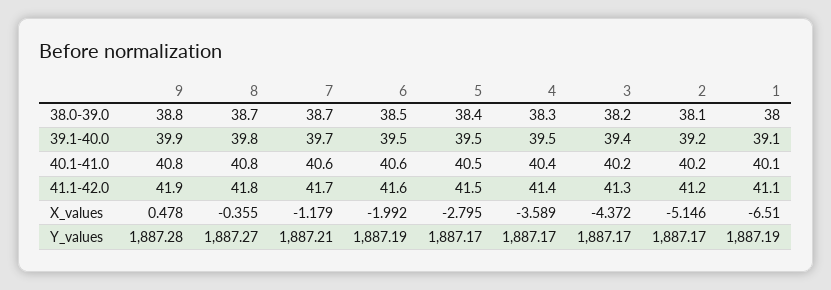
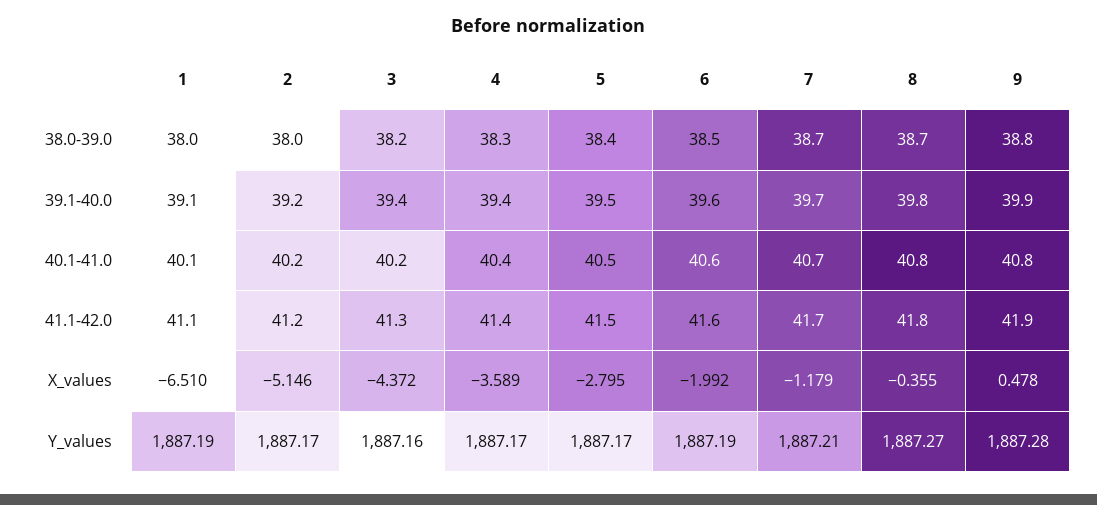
  {
    "9": {
      "38.0-39.0": 38.8,
      "39.1-40.0": 39.9,
      "40.1-41.0": 40.8,
      "41.1-42.0": 41.9,
      "X_values": 0.478,
      "Y_values": 1887.28
    },
    "8": {
      "38.0-39.0": 38.7,
      "39.1-40.0": 39.8,
      "40.1-41.0": 40.8,
      "41.1-42.0": 41.8,
      "X_values": -0.355,
      "Y_values": 1887.27
    },
    "7": {
      "38.0-39.0": 38.7,
      "39.1-40.0": 39.7,
-     "40.1-41.0": 40.6,
+     "40.1-41.0": 40.7,
      "41.1-42.0": 41.7,
      "X_values": -1.179,
      "Y_values": 1887.21
    },
    "6": {
      "38.0-39.0": 38.5,
-     "39.1-40.0": 39.5,
+     "39.1-40.0": 39.6,
      "40.1-41.0": 40.6,
      "41.1-42.0": 41.6,
      "X_values": -1.992,
      "Y_values": 1887.19
    },
    "5": {
      "38.0-39.0": 38.4,
      "39.1-40.0": 39.5,
      "40.1-41.0": 40.5,
      "41.1-42.0": 41.5,
      "X_values": -2.795,
      "Y_values": 1887.17
    },
    "4": {
      "38.0-39.0": 38.3,
-     "39.1-40.0": 39.5,
+     "39.1-40.0": 39.4,
      "40.1-41.0": 40.4,
      "41.1-42.0": 41.4,
      "X_values": -3.589,
      "Y_values": 1887.17
    },
    "3": {
      "38.0-39.0": 38.2,
      "39.1-40.0": 39.4,
      "40.1-41.0": 40.2,
      "41.1-42.0": 41.3,
      "X_values": -4.372,
-     "Y_values": 1887.17
+     "Y_values": 1887.16
    },
    "2": {
-     "38.0-39.0": 38.1,
+     "38.0-39.0": 38,
      "39.1-40.0": 39.2,
      "40.1-41.0": 40.2,
      "41.1-42.0": 41.2,
      "X_values": -5.146,
      "Y_values": 1887.17
    },
    "1": {
      "38.0-39.0": 38,
      "39.1-40.0": 39.1,
      "40.1-41.0": 40.1,
      "41.1-42.0": 41.1,
      "X_values": -6.51,
      "Y_values": 1887.19
    }
  }

